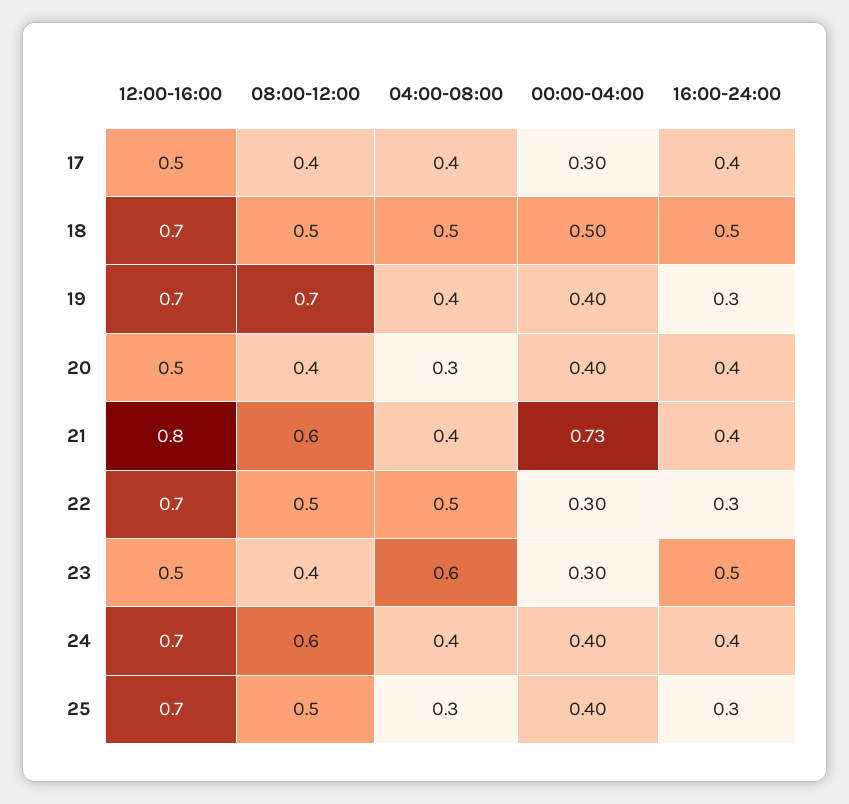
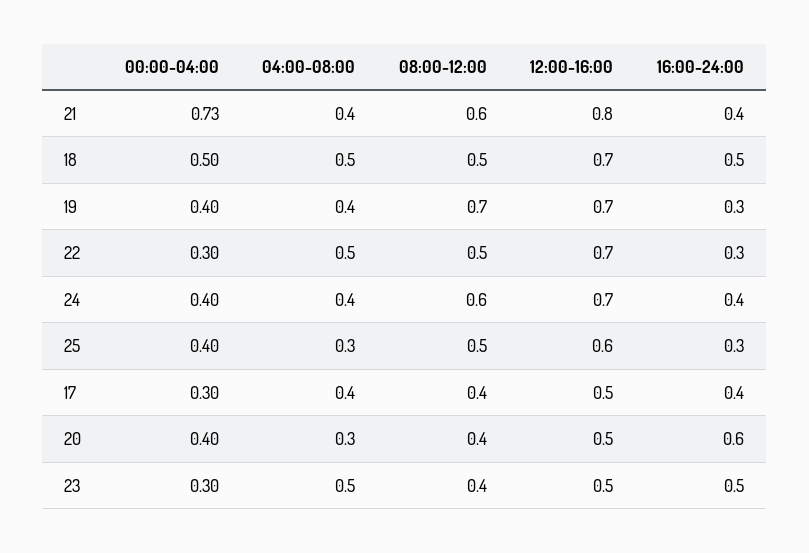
  {
    "12:00-16:00": {
      "17": 0.5,
      "18": 0.7,
      "19": 0.7,
      "20": 0.5,
      "21": 0.8,
      "22": 0.7,
      "23": 0.5,
      "24": 0.7,
-     "25": 0.7
+     "25": 0.6
    },
    "08:00-12:00": {
      "17": 0.4,
      "18": 0.5,
      "19": 0.7,
      "20": 0.4,
      "21": 0.6,
      "22": 0.5,
      "23": 0.4,
      "24": 0.6,
      "25": 0.5
    },
    "04:00-08:00": {
      "17": 0.4,
      "18": 0.5,
      "19": 0.4,
      "20": 0.3,
      "21": 0.4,
      "22": 0.5,
-     "23": 0.6,
+     "23": 0.5,
      "24": 0.4,
      "25": 0.3
    },
    "00:00-04:00": {
      "17": 0.3,
      "18": 0.5,
      "19": 0.4,
      "20": 0.4,
      "21": 0.73,
      "22": 0.3,
      "23": 0.3,
      "24": 0.4,
      "25": 0.4
    },
    "16:00-24:00": {
      "17": 0.4,
      "18": 0.5,
      "19": 0.3,
-     "20": 0.4,
+     "20": 0.6,
      "21": 0.4,
      "22": 0.3,
      "23": 0.5,
      "24": 0.4,
      "25": 0.3
    }
  }

